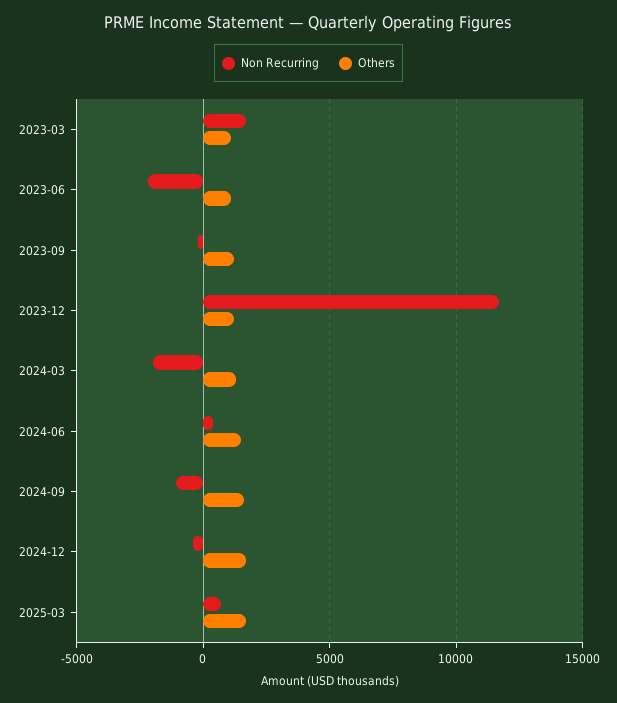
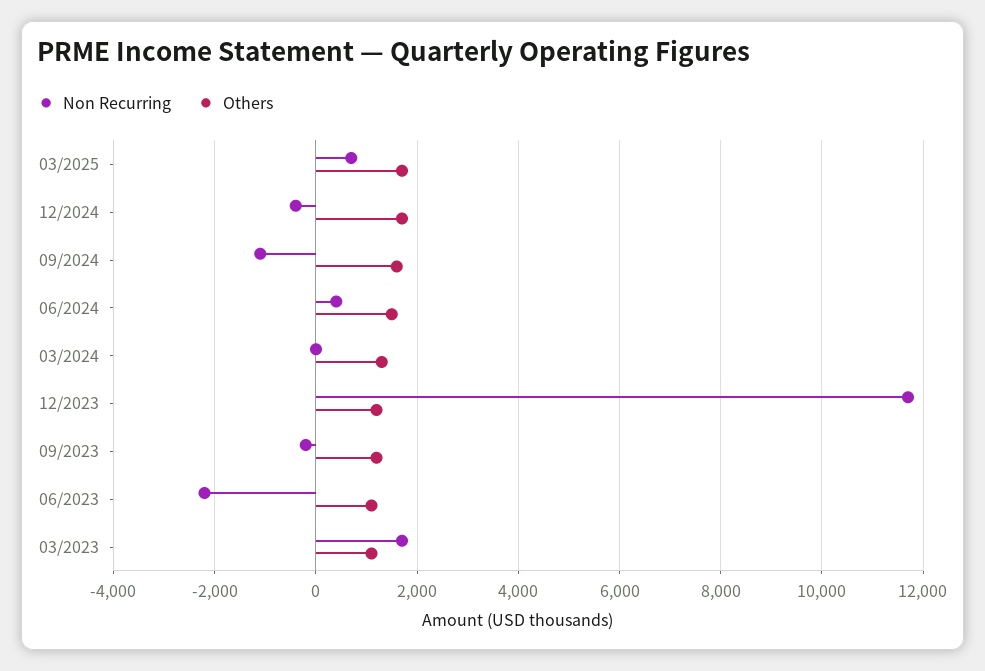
  {
    "Non Recurring": {
      "2023-03": 1800,
      "2023-06": -2200,
      "2023-09": -200,
      "2023-12": 11800,
-     "2024-03": -2000,
+     "2024-03": 0,
      "2024-06": 400,
      "2024-09": -1200,
      "2024-12": -400,
      "2025-03": 800
    },
    "Others": {
      "2023-03": 1200,
      "2023-06": 1200,
      "2023-09": 1200,
      "2023-12": 1200,
      "2024-03": 1400,
      "2024-06": 1600,
      "2024-09": 1600,
      "2024-12": 1800,
      "2025-03": 1800
    }
  }

